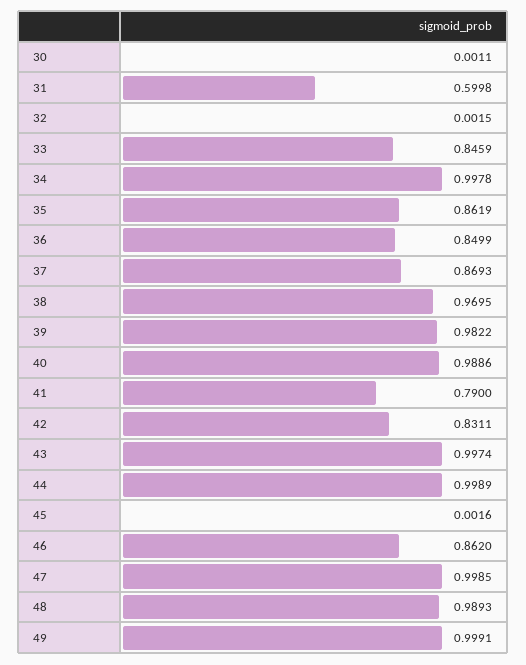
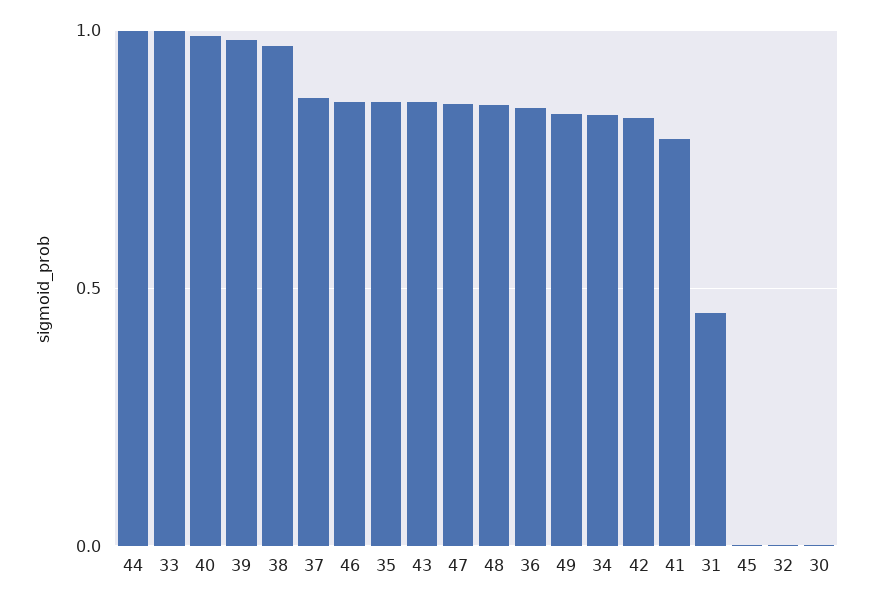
  {
    "30": 0.0011,
-   "31": 0.5998,
+   "31": 0.45,
    "32": 0.0015,
-   "33": 0.8459,
+   "33": 1,
-   "34": 0.9978,
+   "34": 0.85,
    "35": 0.8619,
    "36": 0.8499,
    "37": 0.8693,
    "38": 0.9695,
    "39": 0.9822,
    "40": 0.9886,
    "41": 0.79,
    "42": 0.8311,
-   "43": 0.9974,
+   "43": 0.85,
    "44": 0.9989,
    "45": 0.0016,
    "46": 0.862,
-   "47": 0.9985,
+   "47": 0.85,
-   "48": 0.9893,
+   "48": 0.85,
-   "49": 0.9991
+   "49": 0.85
  }

